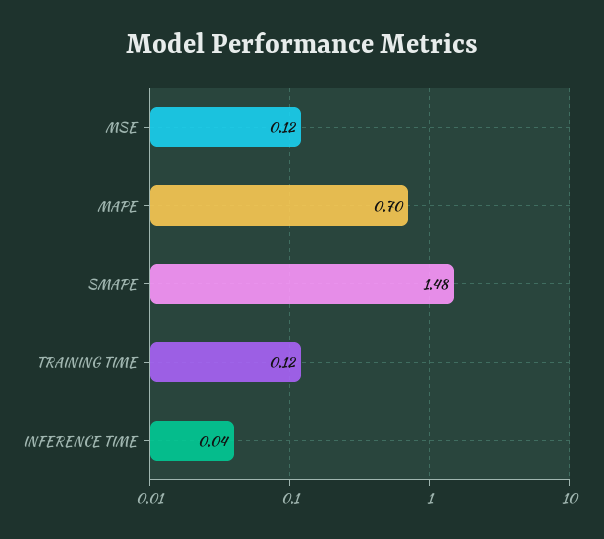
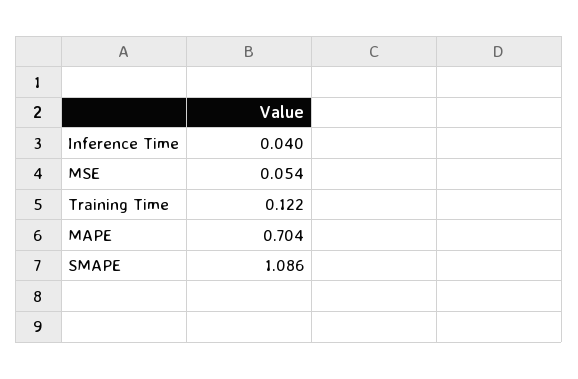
  {
-   "MSE": 0.12,
+   "MSE": 0.054,
    "MAPE": 0.704,
-   "SMAPE": 1.48,
+   "SMAPE": 1.086,
    "TRAINING TIME": 0.122,
    "INFERENCE TIME": 0.04
  }

